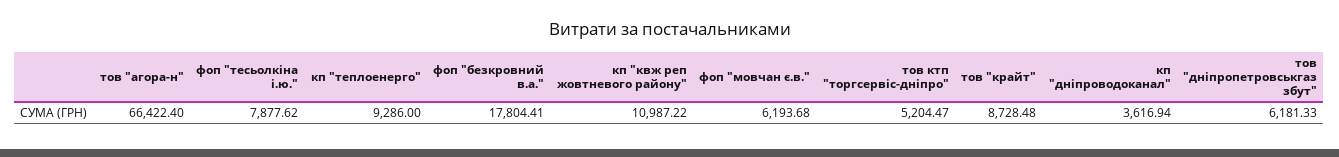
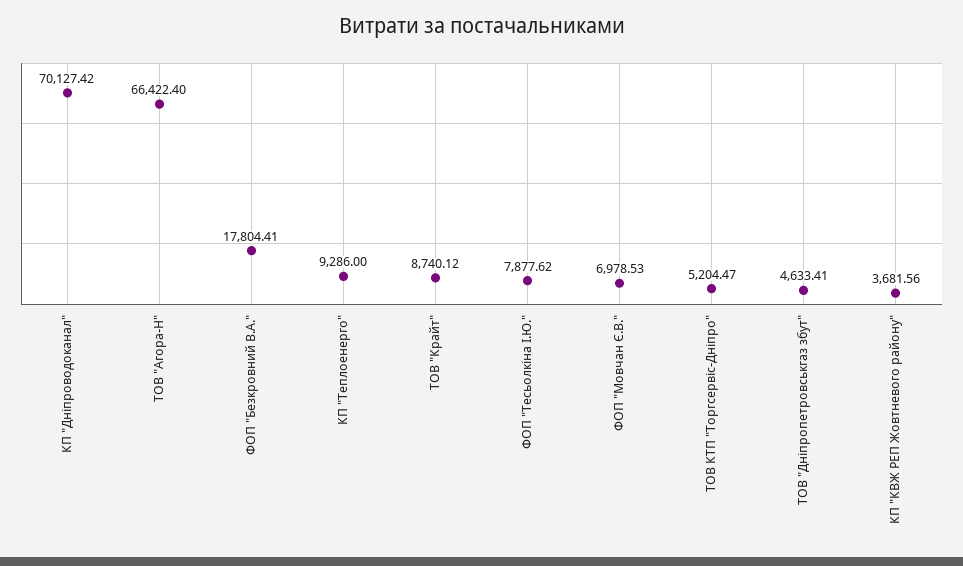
  {
    "тов \"агора-н\"": 66422.4,
    "фоп \"тесьолкіна і.ю.\"": 7877.62,
    "кп \"теплоенерго\"": 9286,
    "фоп \"безкровний в.а.\"": 17804.41,
-   "кп \"квж реп жовтневого району\"": 10987.22,
+   "кп \"квж реп жовтневого району\"": 3681.56,
-   "фоп \"мовчан є.в.\"": 6193.68,
+   "фоп \"мовчан є.в.\"": 6978.53,
    "тов ктп \"торгсервіс-дніпро\"": 5204.47,
-   "тов \"крайт\"": 8728.48,
+   "тов \"крайт\"": 8740.12,
-   "кп \"дніпроводоканал\"": 3616.94,
+   "кп \"дніпроводоканал\"": 70127.42,
-   "тов \"дніпропетровськгаз збут\"": 6181.33
+   "тов \"дніпропетровськгаз збут\"": 4633.41
  }

